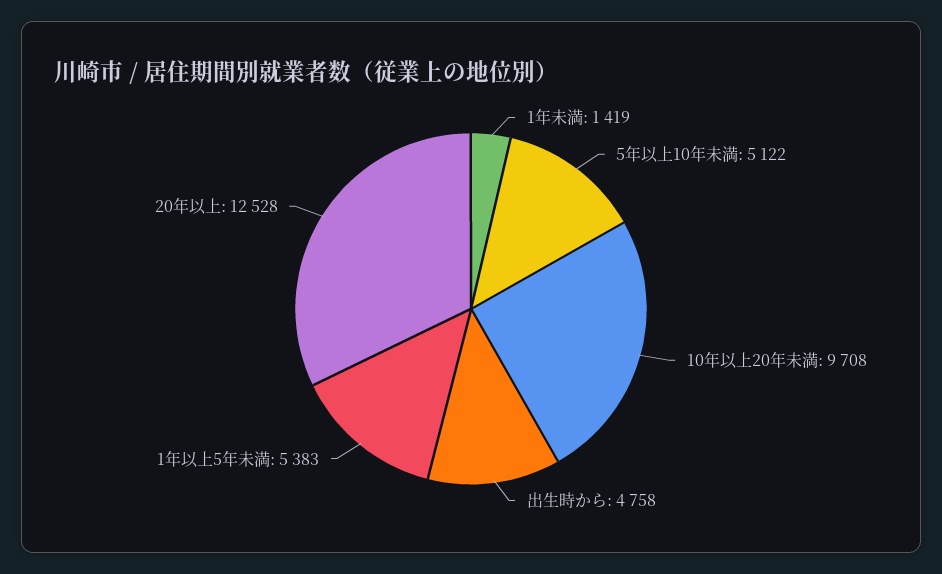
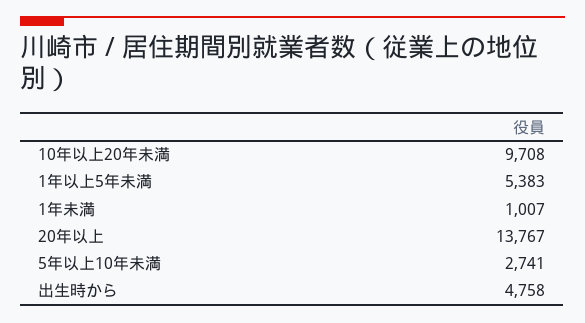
  {
-   "1年未満": 1419,
+   "1年未満": 1007,
-   "5年以上10年未満": 5122,
+   "5年以上10年未満": 2741,
    "10年以上20年未満": 9708,
    "出生時から": 4758,
    "1年以上5年未満": 5383,
-   "20年以上": 12528
+   "20年以上": 13767
  }

